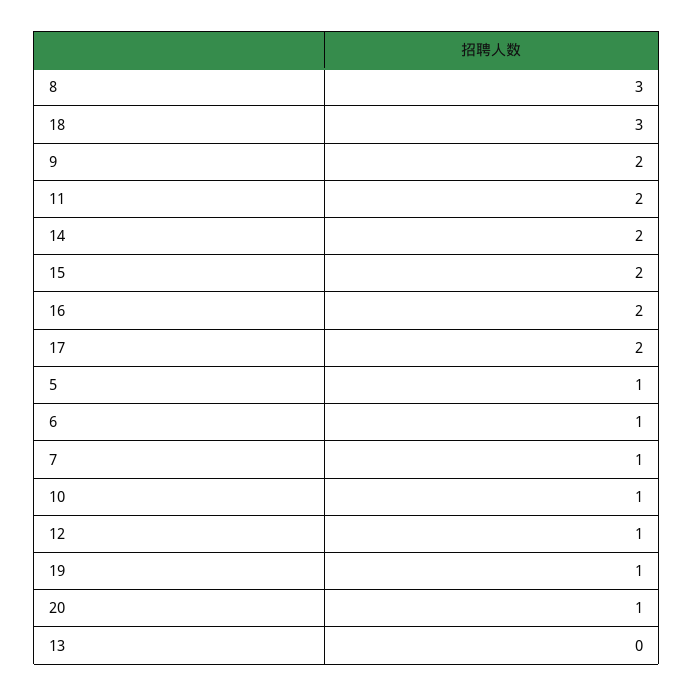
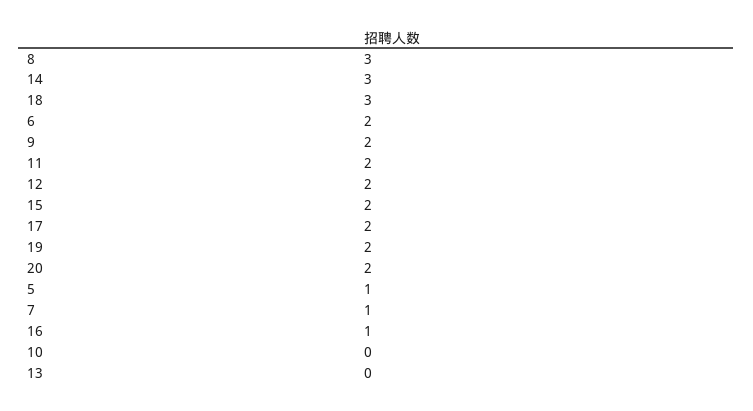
  {
    "8": 3,
    "18": 3,
    "9": 2,
    "11": 2,
-   "14": 2,
+   "14": 3,
    "15": 2,
-   "16": 2,
+   "16": 1,
    "17": 2,
    "5": 1,
-   "6": 1,
+   "6": 2,
    "7": 1,
-   "10": 1,
+   "10": 0,
-   "12": 1,
+   "12": 2,
-   "19": 1,
+   "19": 2,
-   "20": 1,
+   "20": 2,
    "13": 0
  }

